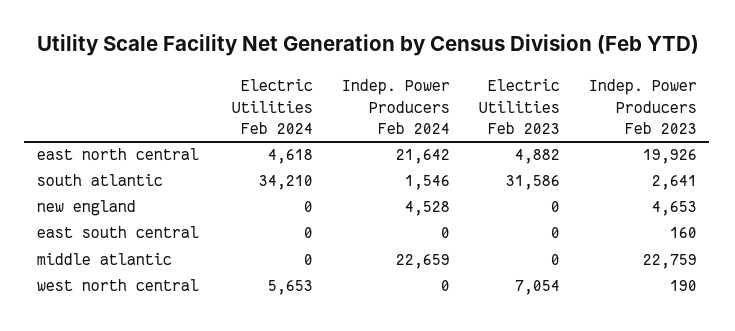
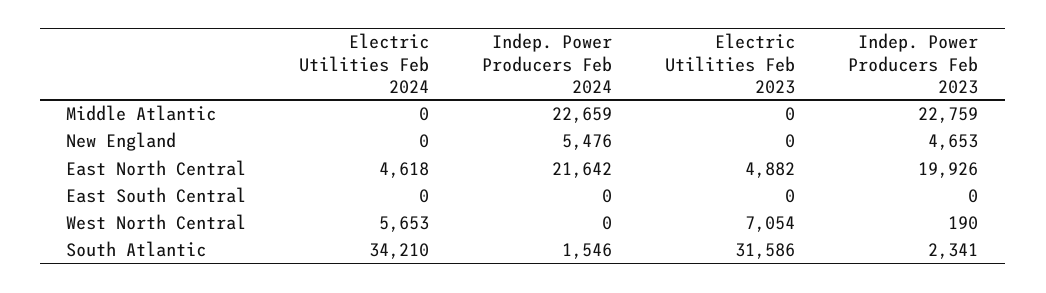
  {
    "Electric Utilities Feb 2024": {
      "east north central": 4618,
      "south atlantic": 34210,
      "new england": 0,
      "east south central": 0,
      "middle atlantic": 0,
      "west north central": 5653
    },
    "Indep. Power Producers Feb 2024": {
      "east north central": 21642,
      "south atlantic": 1546,
-     "new england": 4528,
+     "new england": 5476,
      "east south central": 0,
      "middle atlantic": 22659,
      "west north central": 0
    },
    "Electric Utilities Feb 2023": {
      "east north central": 4882,
      "south atlantic": 31586,
      "new england": 0,
      "east south central": 0,
      "middle atlantic": 0,
      "west north central": 7054
    },
    "Indep. Power Producers Feb 2023": {
      "east north central": 19926,
-     "south atlantic": 2641,
+     "south atlantic": 2341,
      "new england": 4653,
-     "east south central": 160,
+     "east south central": 0,
      "middle atlantic": 22759,
      "west north central": 190
    }
  }

